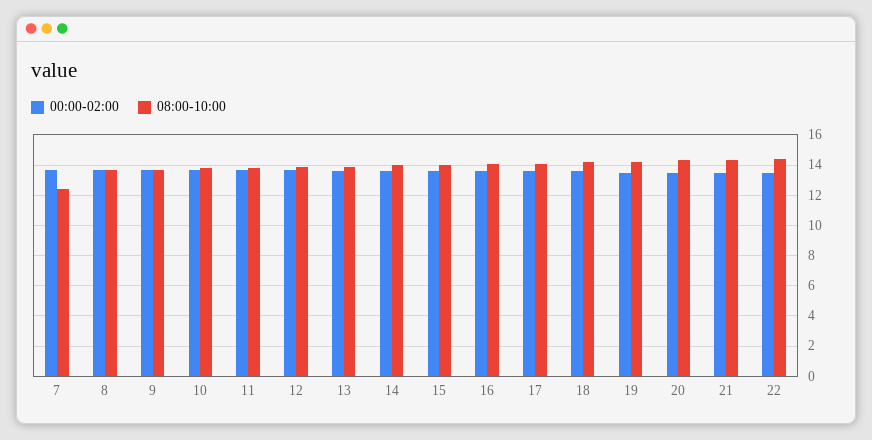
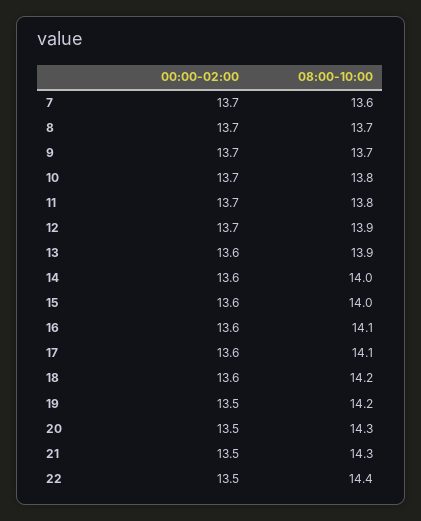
  {
    "00:00-02:00": {
      "7": 13.7,
      "8": 13.7,
      "9": 13.7,
      "10": 13.7,
      "11": 13.7,
      "12": 13.7,
      "13": 13.6,
      "14": 13.6,
      "15": 13.6,
      "16": 13.6,
      "17": 13.6,
      "18": 13.6,
      "19": 13.5,
      "20": 13.5,
      "21": 13.5,
      "22": 13.5
    },
    "08:00-10:00": {
-     "7": 12.5,
+     "7": 13.6,
      "8": 13.7,
      "9": 13.7,
      "10": 13.8,
      "11": 13.8,
      "12": 13.9,
      "13": 13.9,
      "14": 14,
      "15": 14,
      "16": 14.1,
      "17": 14.1,
      "18": 14.2,
      "19": 14.2,
      "20": 14.3,
      "21": 14.3,
      "22": 14.4
    }
  }

